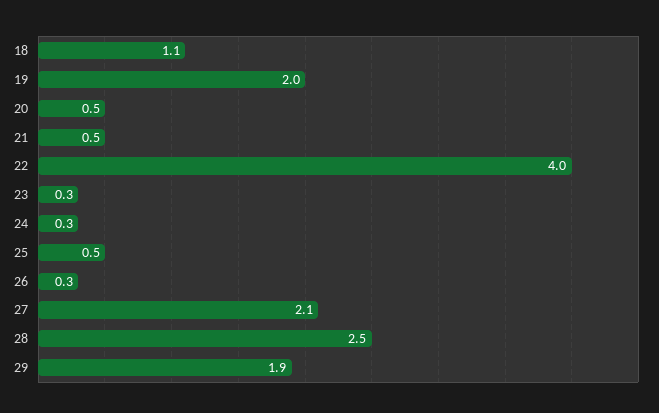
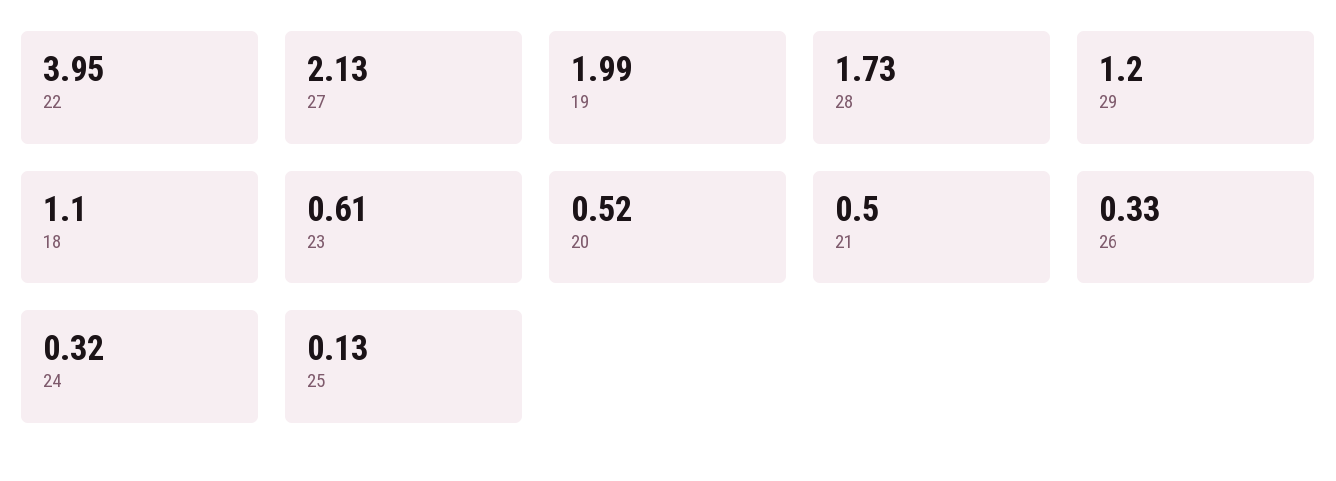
  {
    "18": 1.1,
    "19": 1.99,
    "20": 0.52,
    "21": 0.5,
    "22": 3.95,
-   "23": 0.3,
+   "23": 0.61,
    "24": 0.32,
-   "25": 0.5,
+   "25": 0.13,
    "26": 0.33,
    "27": 2.13,
-   "28": 2.5,
+   "28": 1.73,
-   "29": 1.9
+   "29": 1.2
  }

